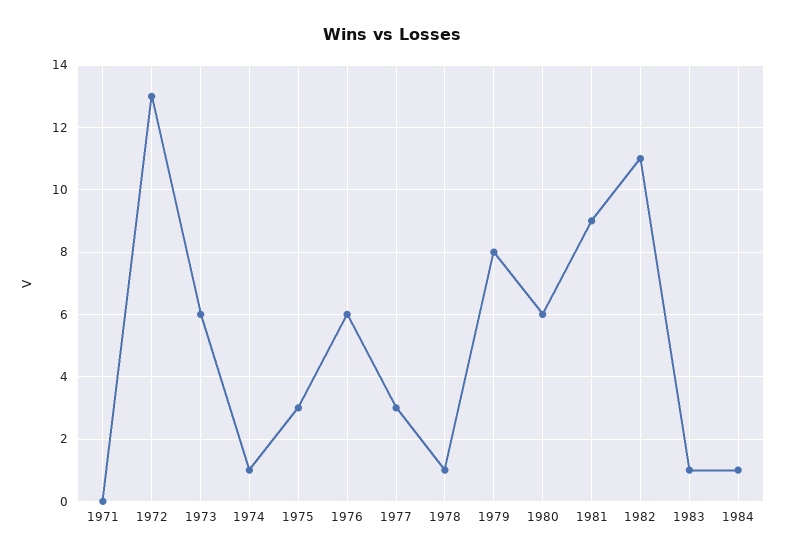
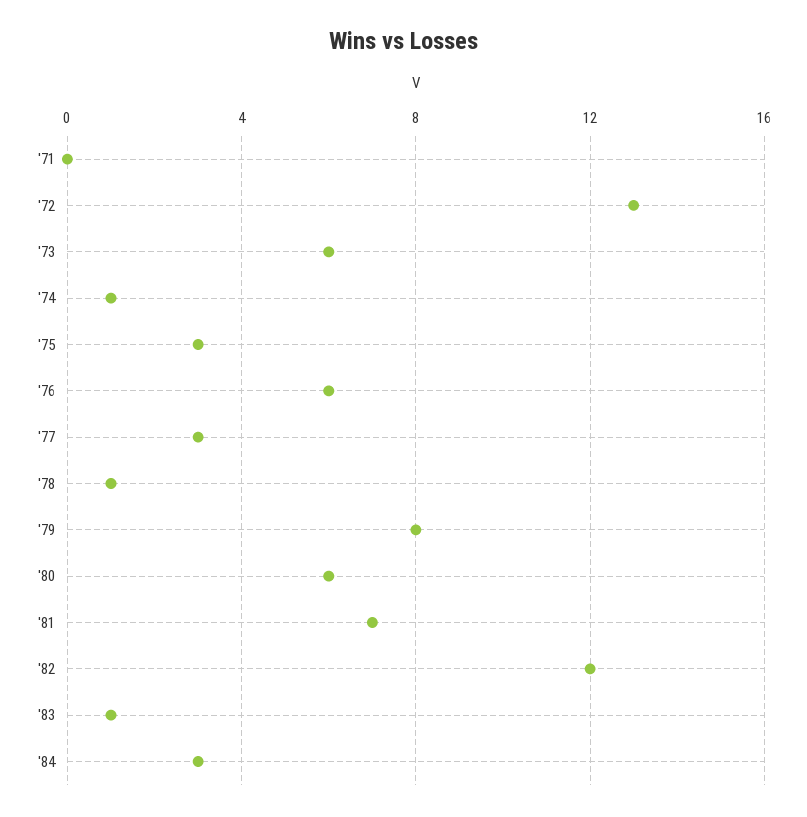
  {
    "1971": 0,
    "1972": 13,
    "1973": 6,
    "1974": 1,
    "1975": 3,
    "1976": 6,
    "1977": 3,
    "1978": 1,
    "1979": 8,
    "1980": 6,
-   "1981": 9,
+   "1981": 7,
-   "1982": 11,
+   "1982": 12,
    "1983": 1,
-   "1984": 1
+   "1984": 3
  }

